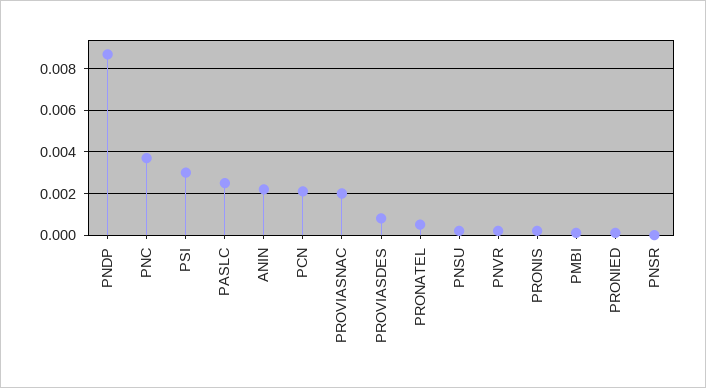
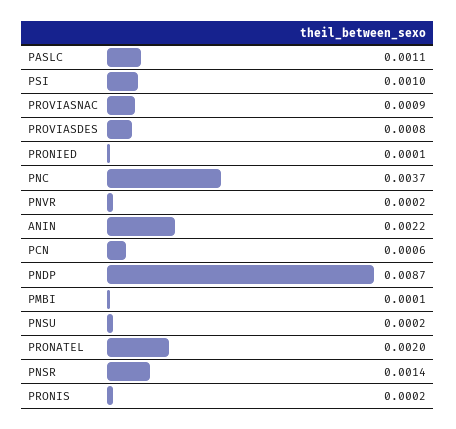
  {
    "PNDP": 0.0087,
    "PNC": 0.0037,
-   "PSI": 0.003,
+   "PSI": 0.001,
-   "PASLC": 0.0025,
+   "PASLC": 0.0011,
    "ANIN": 0.0022,
-   "PCN": 0.002,
+   "PCN": 0.0006,
-   "PROVIASNAC": 0.002,
+   "PROVIASNAC": 0.0009,
    "PROVIASDES": 0.0008,
-   "PRONATEL": 0.0005,
+   "PRONATEL": 0.002,
    "PNSU": 0.0002,
    "PNVR": 0.0002,
    "PRONIS": 0.0002,
    "PMBI": 0.0001,
    "PRONIED": 0.0001,
-   "PNSR": 0
+   "PNSR": 0.0014
  }

